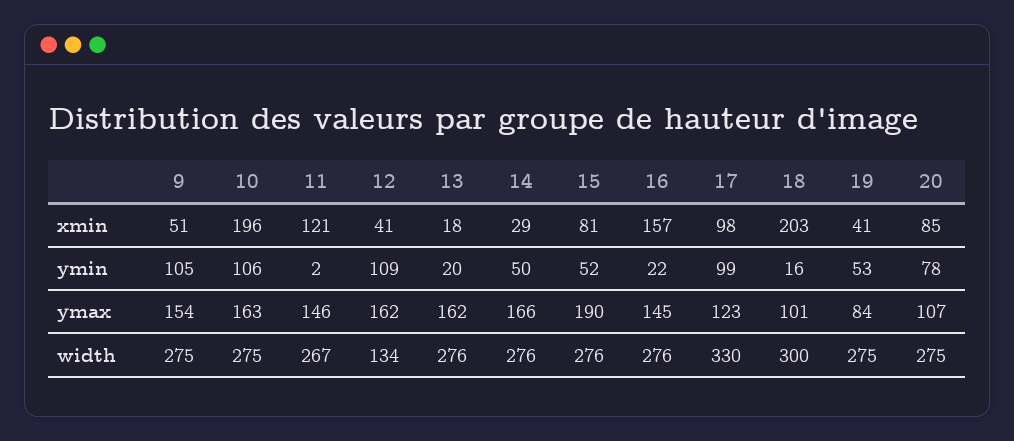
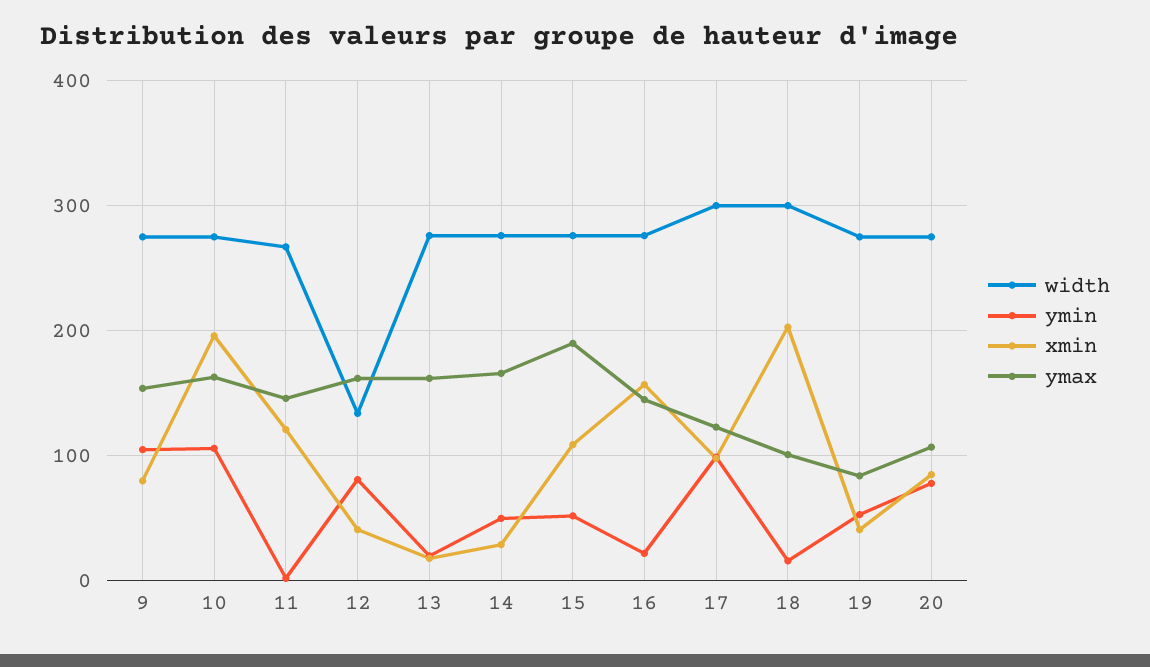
  {
    "xmin": {
-     "9": 51,
+     "9": 80,
      "10": 196,
      "11": 121,
      "12": 41,
      "13": 18,
      "14": 29,
-     "15": 81,
+     "15": 110,
      "16": 157,
      "17": 98,
      "18": 203,
      "19": 41,
      "20": 85
    },
    "ymin": {
      "9": 105,
      "10": 106,
      "11": 2,
-     "12": 109,
+     "12": 80,
      "13": 20,
      "14": 50,
      "15": 52,
      "16": 22,
      "17": 99,
      "18": 16,
      "19": 53,
      "20": 78
    },
    "ymax": {
      "9": 154,
      "10": 163,
      "11": 146,
      "12": 162,
      "13": 162,
      "14": 166,
      "15": 190,
      "16": 145,
      "17": 123,
      "18": 101,
      "19": 84,
      "20": 107
    },
    "width": {
      "9": 275,
      "10": 275,
      "11": 267,
      "12": 134,
      "13": 276,
      "14": 276,
      "15": 276,
      "16": 276,
-     "17": 330,
+     "17": 300,
      "18": 300,
      "19": 275,
      "20": 275
    }
  }

